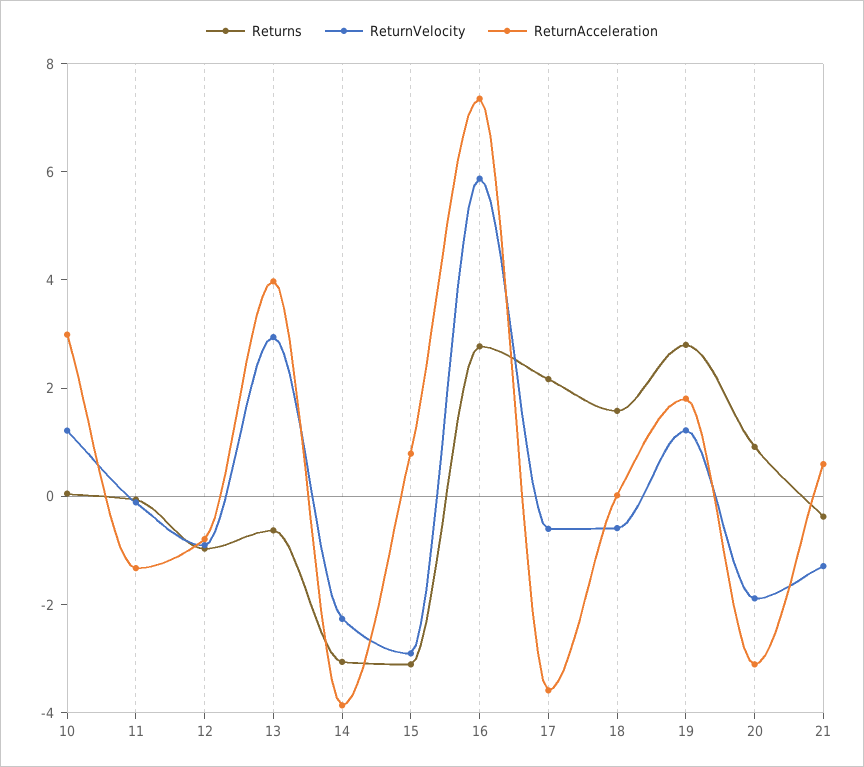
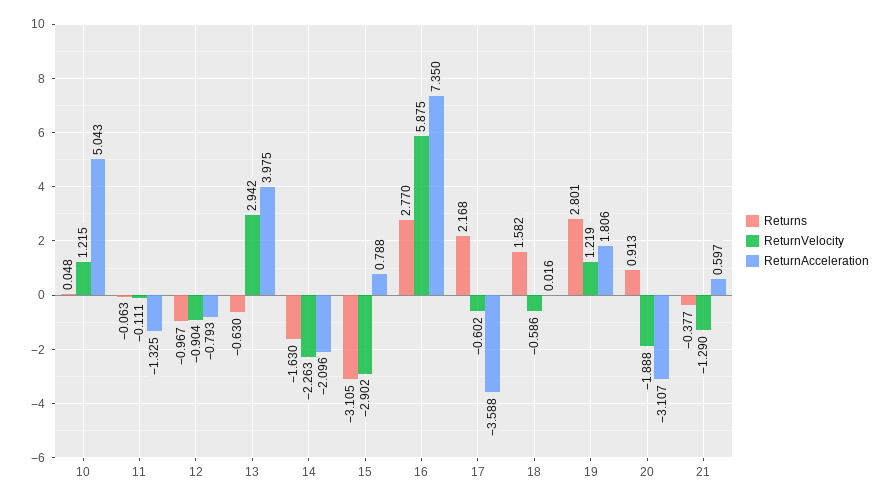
  {
    "Returns": {
      "10": 0.048,
      "11": -0.063,
      "12": -0.967,
      "13": -0.63,
-     "14": -3,
+     "14": -1.63,
      "15": -3.105,
      "16": 2.77,
      "17": 2.168,
      "18": 1.582,
      "19": 2.801,
      "20": 0.913,
      "21": -0.377
    },
    "ReturnVelocity": {
      "10": 1.215,
      "11": -0.111,
      "12": -0.904,
      "13": 2.942,
      "14": -2.263,
      "15": -2.902,
      "16": 5.875,
      "17": -0.602,
      "18": -0.586,
      "19": 1.219,
      "20": -1.888,
      "21": -1.29
    },
    "ReturnAcceleration": {
-     "10": 3,
+     "10": 5.043,
      "11": -1.325,
      "12": -0.793,
      "13": 3.975,
-     "14": -4,
+     "14": -2.096,
      "15": 0.788,
      "16": 7.35,
      "17": -3.588,
      "18": 0.016,
      "19": 1.806,
      "20": -3.107,
      "21": 0.597
    }
  }

